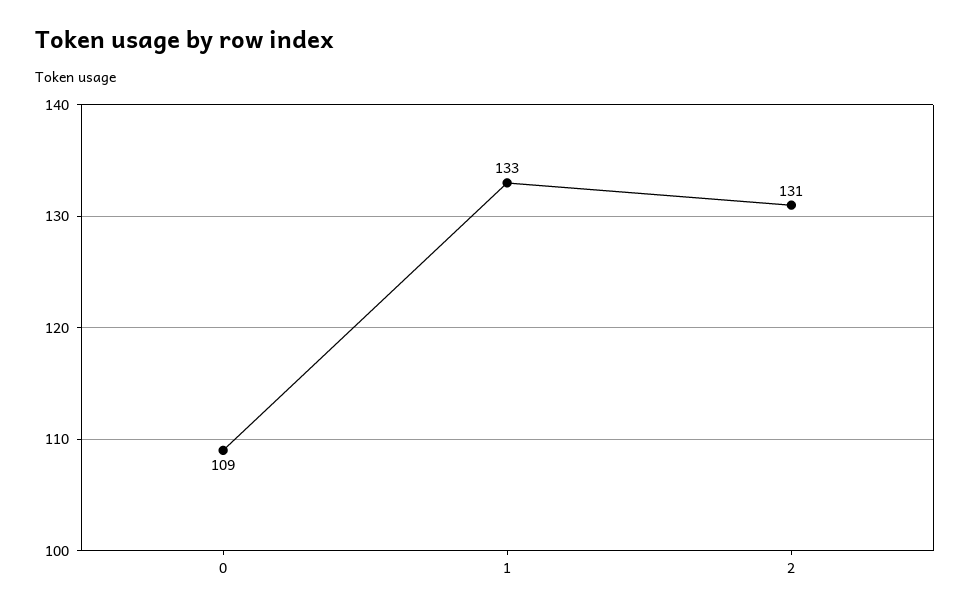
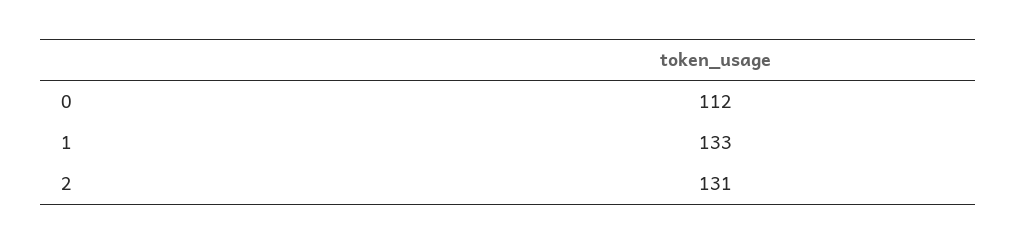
  {
-   "0": 109,
+   "0": 112,
    "1": 133,
    "2": 131
  }

